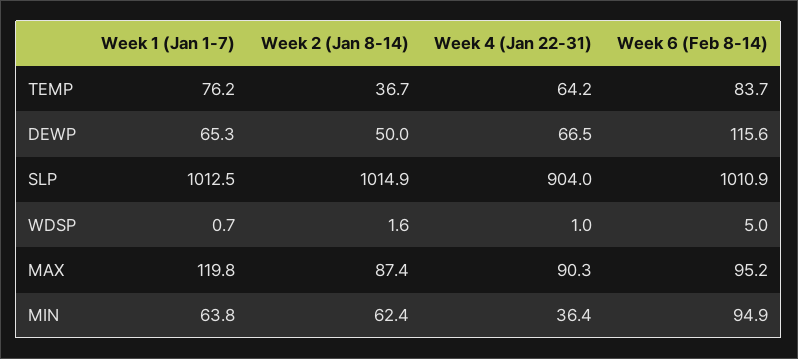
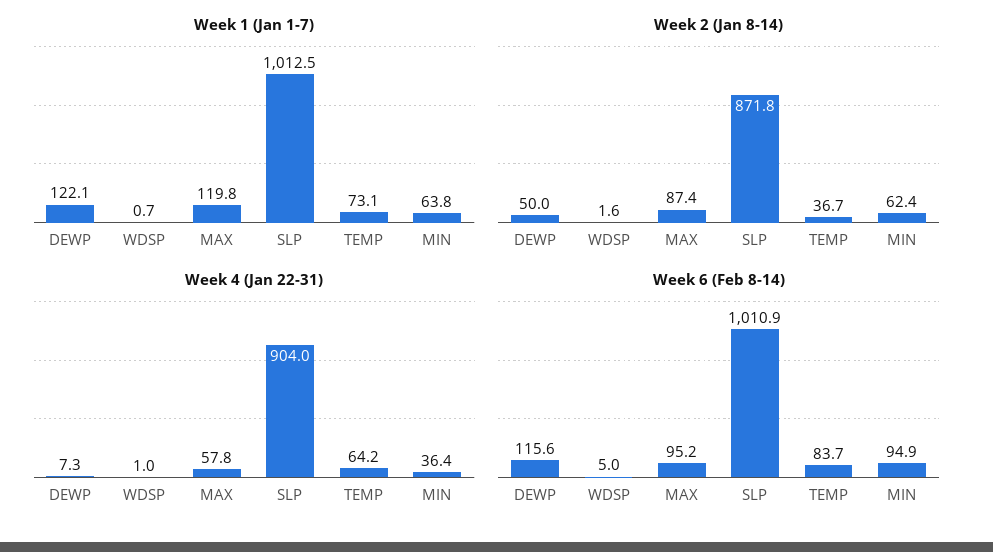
  {
    "Week 1 (Jan 1-7)": {
-     "TEMP": 76.2,
+     "TEMP": 73.1,
-     "DEWP": 65.3,
+     "DEWP": 122.1,
      "SLP": 1012.5,
      "WDSP": 0.7,
      "MAX": 119.8,
      "MIN": 63.8
    },
    "Week 2 (Jan 8-14)": {
      "TEMP": 36.7,
      "DEWP": 50,
-     "SLP": 1014.9,
+     "SLP": 871.8,
      "WDSP": 1.6,
      "MAX": 87.4,
      "MIN": 62.4
    },
    "Week 4 (Jan 22-31)": {
      "TEMP": 64.2,
-     "DEWP": 66.5,
+     "DEWP": 7.3,
      "SLP": 904,
      "WDSP": 1,
-     "MAX": 90.3,
+     "MAX": 57.8,
      "MIN": 36.4
    },
    "Week 6 (Feb 8-14)": {
      "TEMP": 83.7,
      "DEWP": 115.6,
      "SLP": 1010.9,
      "WDSP": 5,
      "MAX": 95.2,
      "MIN": 94.9
    }
  }

